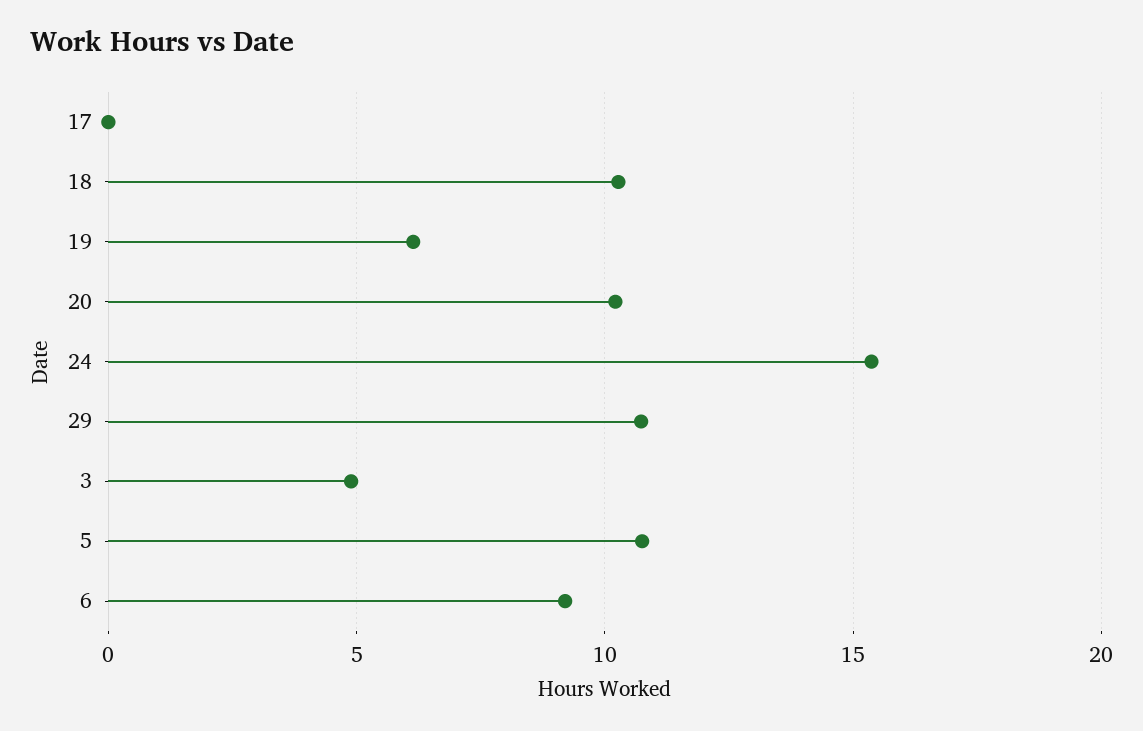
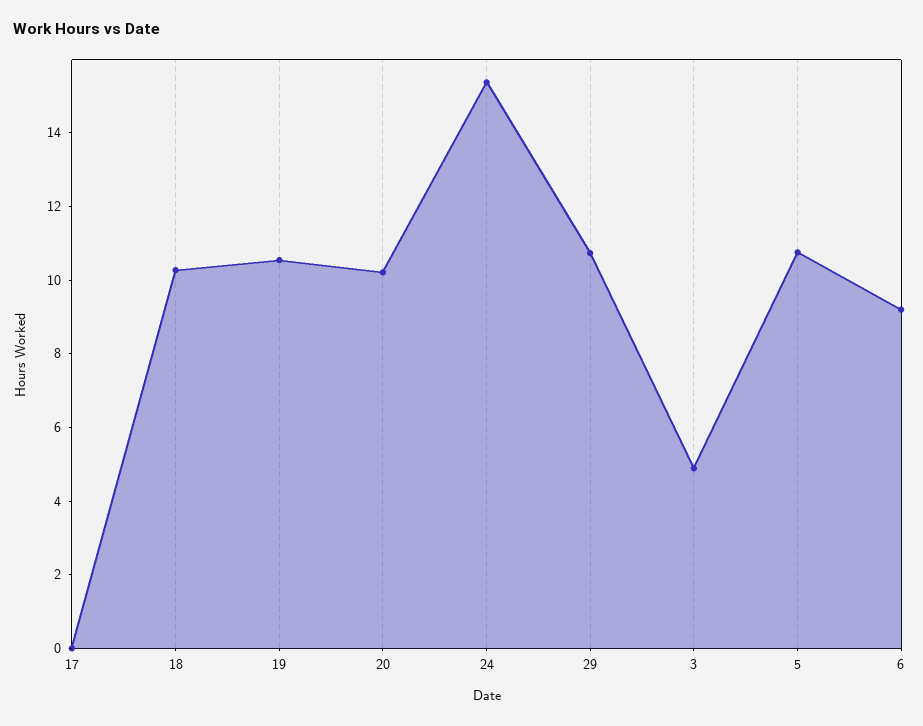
  {
    "17": 0,
    "18": 10.5,
-   "19": 6,
+   "19": 10.5,
    "20": 10,
    "24": 15.5,
    "29": 10.5,
    "3": 5,
    "5": 11,
    "6": 9
  }

